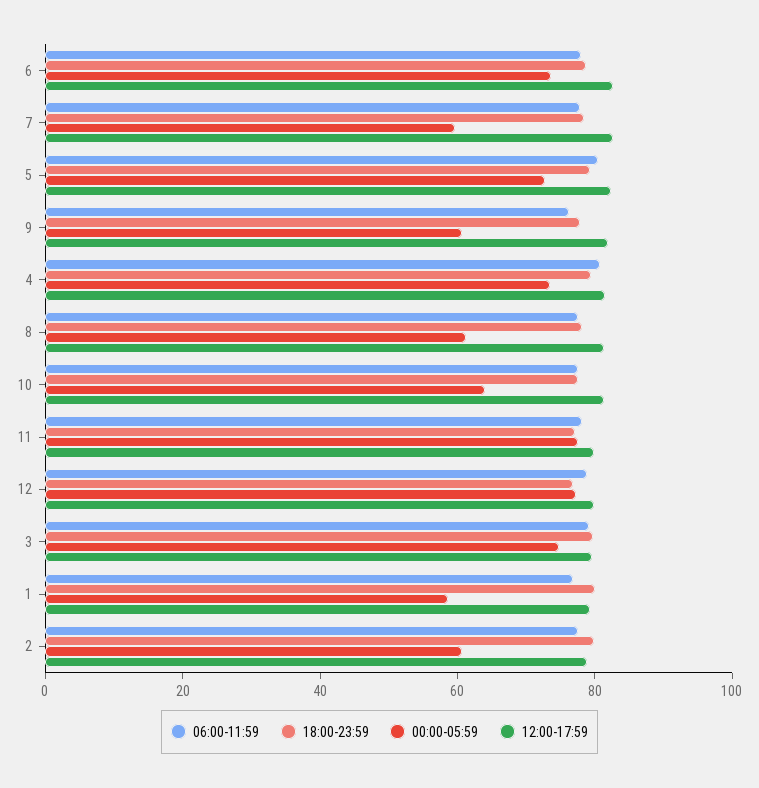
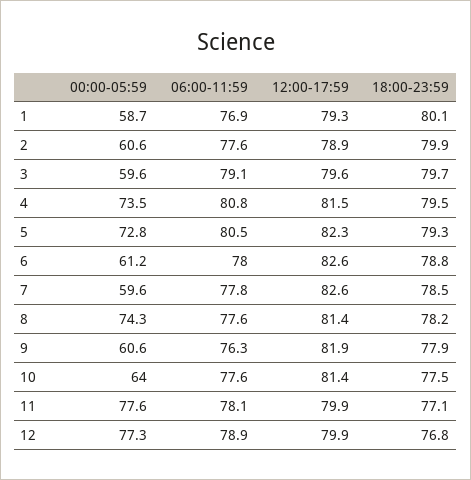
  {
    "06:00-11:59": {
      "6": 78,
      "7": 77.8,
      "5": 80.5,
      "9": 76.3,
      "4": 80.8,
      "8": 77.6,
      "10": 77.6,
      "11": 78.1,
      "12": 78.9,
      "3": 79.1,
      "1": 76.9,
      "2": 77.6
    },
    "18:00-23:59": {
      "6": 78.8,
      "7": 78.5,
      "5": 79.3,
      "9": 77.9,
      "4": 79.5,
      "8": 78.2,
      "10": 77.5,
      "11": 77.1,
      "12": 76.8,
      "3": 79.7,
      "1": 80.1,
      "2": 79.9
    },
    "00:00-05:59": {
-     "6": 75,
+     "6": 61.2,
      "7": 59.6,
      "5": 72.8,
      "9": 60.6,
      "4": 73.5,
-     "8": 60,
+     "8": 74.3,
      "10": 64,
      "11": 77.6,
      "12": 77.3,
-     "3": 75,
+     "3": 59.6,
      "1": 58.7,
      "2": 60.6
    },
    "12:00-17:59": {
      "6": 82.6,
      "7": 82.6,
      "5": 82.3,
      "9": 81.9,
      "4": 81.5,
      "8": 81.4,
      "10": 81.4,
      "11": 79.9,
      "12": 79.9,
      "3": 79.6,
      "1": 79.3,
      "2": 78.9
    }
  }

